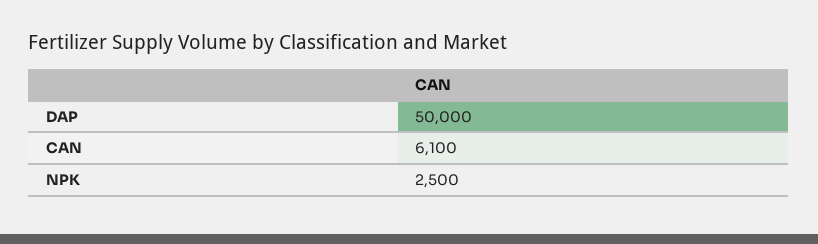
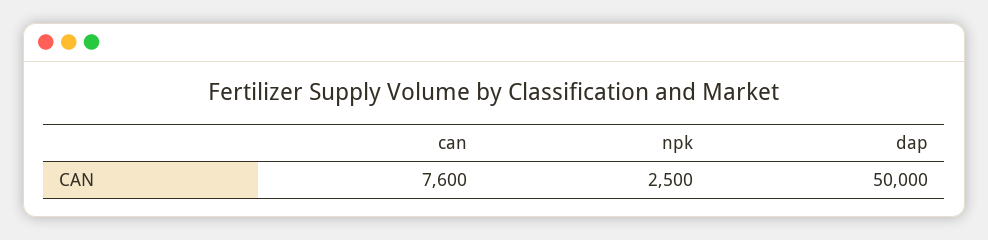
  {
    "DAP": 50000,
-   "CAN": 6100,
+   "CAN": 7600,
    "NPK": 2500
  }

